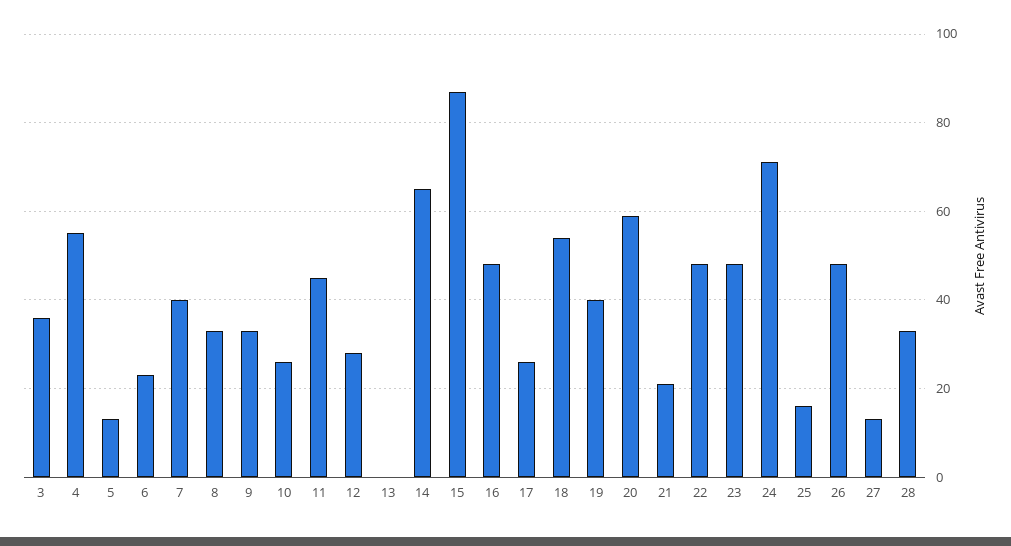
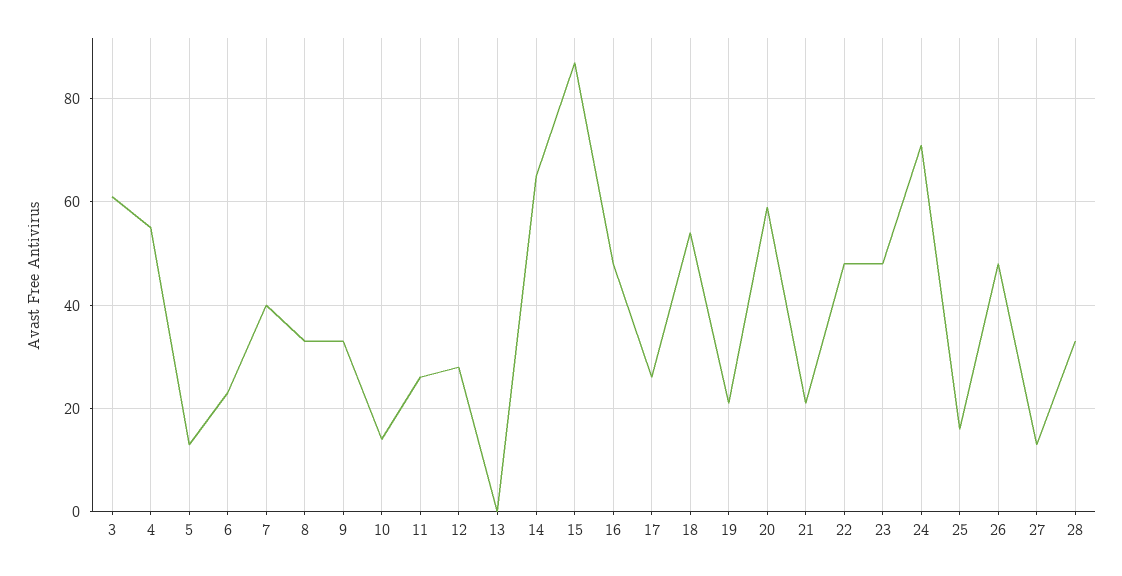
  {
-   "3": 35,
+   "3": 60,
    "4": 55,
    "5": 15,
    "6": 25,
    "7": 40,
    "8": 35,
    "9": 35,
-   "10": 25,
+   "10": 15,
-   "11": 45,
+   "11": 25,
    "12": 30,
    "13": 0,
    "14": 65,
    "15": 85,
    "16": 50,
    "17": 25,
    "18": 55,
-   "19": 40,
+   "19": 20,
    "20": 60,
    "21": 20,
    "22": 50,
    "23": 50,
    "24": 70,
    "25": 15,
    "26": 50,
    "27": 15,
    "28": 35
  }

